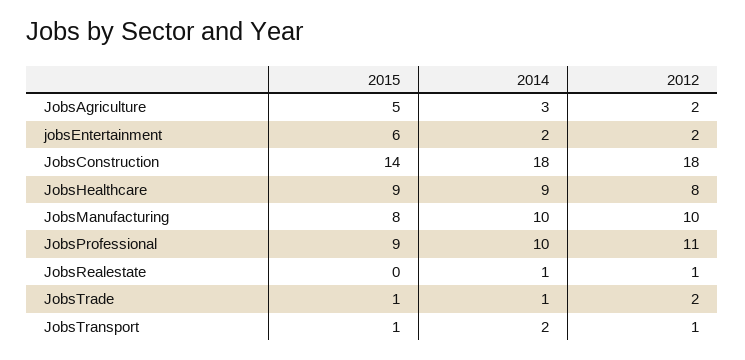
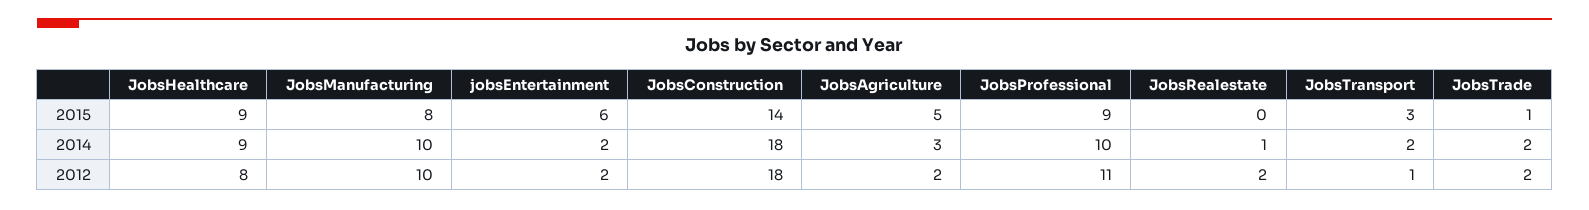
  {
    "2015": {
      "JobsAgriculture": 5,
      "jobsEntertainment": 6,
      "JobsConstruction": 14,
      "JobsHealthcare": 9,
      "JobsManufacturing": 8,
      "JobsProfessional": 9,
      "JobsRealestate": 0,
      "JobsTrade": 1,
-     "JobsTransport": 1
+     "JobsTransport": 3
    },
    "2014": {
      "JobsAgriculture": 3,
      "jobsEntertainment": 2,
      "JobsConstruction": 18,
      "JobsHealthcare": 9,
      "JobsManufacturing": 10,
      "JobsProfessional": 10,
      "JobsRealestate": 1,
-     "JobsTrade": 1,
+     "JobsTrade": 2,
      "JobsTransport": 2
    },
    "2012": {
      "JobsAgriculture": 2,
      "jobsEntertainment": 2,
      "JobsConstruction": 18,
      "JobsHealthcare": 8,
      "JobsManufacturing": 10,
      "JobsProfessional": 11,
-     "JobsRealestate": 1,
+     "JobsRealestate": 2,
      "JobsTrade": 2,
      "JobsTransport": 1
    }
  }

